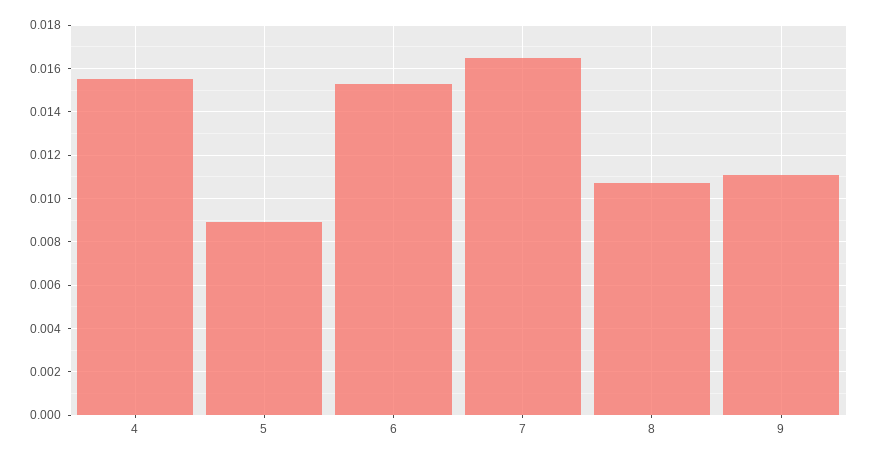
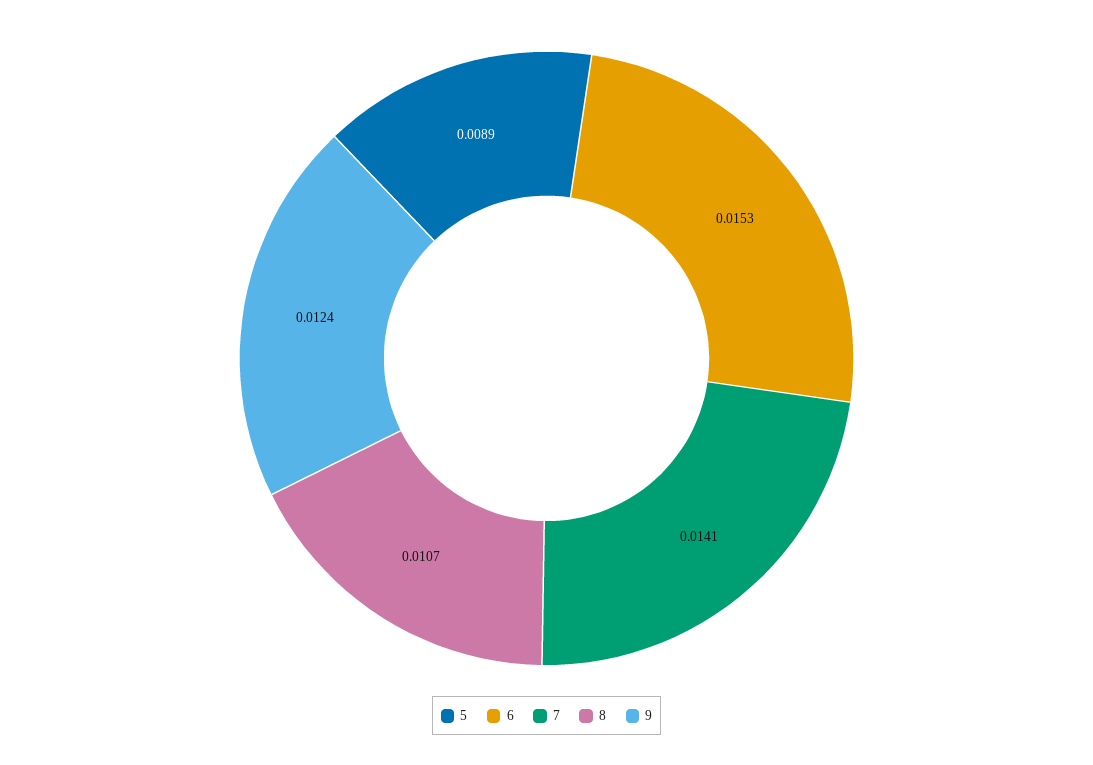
  {
-   "4": 0.0155,
    "5": 0.0089,
    "6": 0.0153,
-   "7": 0.0165,
+   "7": 0.0141,
    "8": 0.0107,
-   "9": 0.011
+   "9": 0.0124
  }

